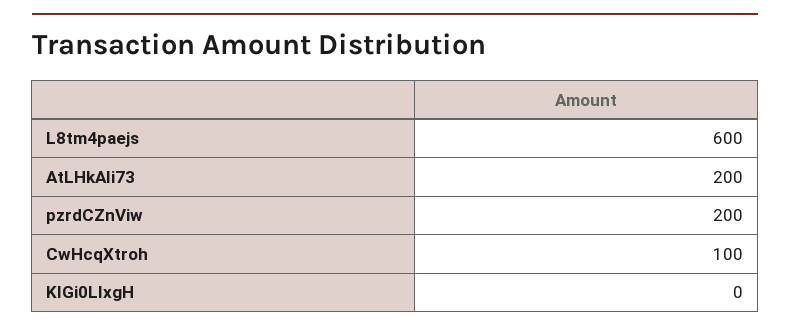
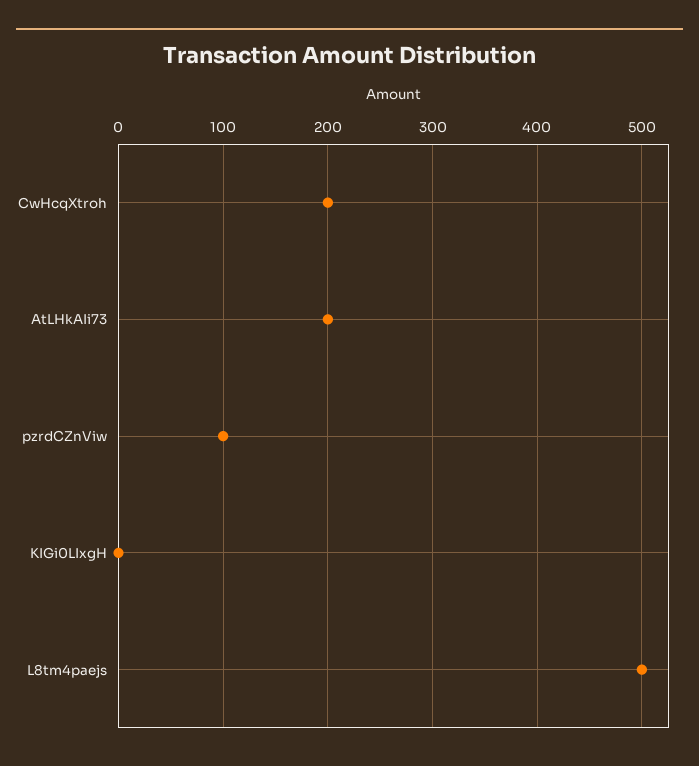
  {
-   "L8tm4paejs": 600,
+   "L8tm4paejs": 500,
    "AtLHkAIi73": 200,
-   "pzrdCZnViw": 200,
+   "pzrdCZnViw": 100,
-   "CwHcqXtroh": 100,
+   "CwHcqXtroh": 200,
    "KIGi0LIxgH": 0
  }

